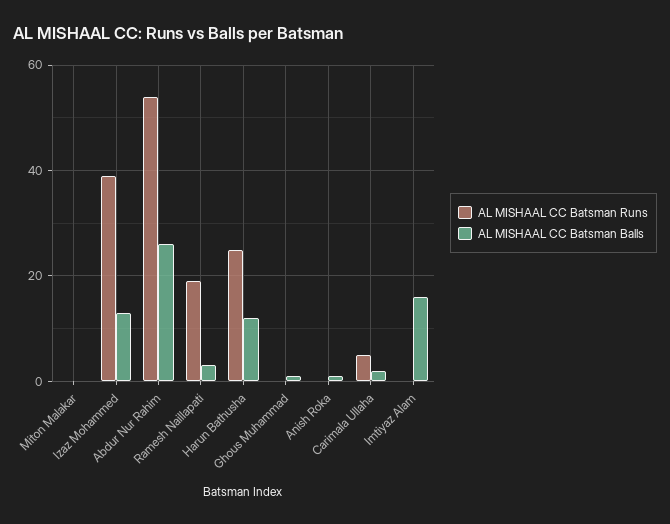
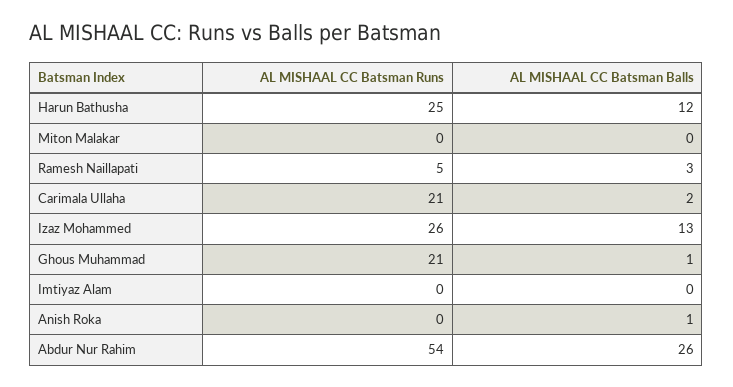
  {
    "AL MISHAAL CC Batsman Runs": {
      "Miton Malakar": 0,
-     "Izaz Mohammed": 40,
+     "Izaz Mohammed": 26,
      "Abdur Nur Rahim": 54,
-     "Ramesh Naillapati": 20,
+     "Ramesh Naillapati": 5,
      "Harun Bathusha": 25,
-     "Ghous Muhammad": 0,
+     "Ghous Muhammad": 21,
      "Anish Roka": 0,
-     "Carimala Ullaha": 5,
+     "Carimala Ullaha": 21,
      "Imtiyaz Alam": 0
    },
    "AL MISHAAL CC Batsman Balls": {
      "Miton Malakar": 0,
      "Izaz Mohammed": 13,
      "Abdur Nur Rahim": 26,
      "Ramesh Naillapati": 3,
      "Harun Bathusha": 12,
      "Ghous Muhammad": 1,
      "Anish Roka": 1,
      "Carimala Ullaha": 2,
-     "Imtiyaz Alam": 15
+     "Imtiyaz Alam": 0
    }
  }

